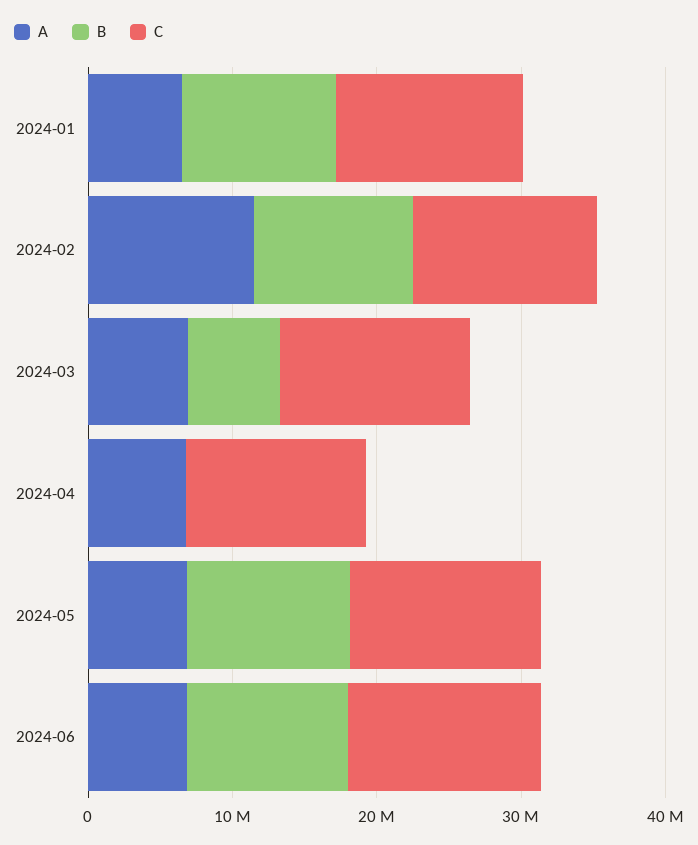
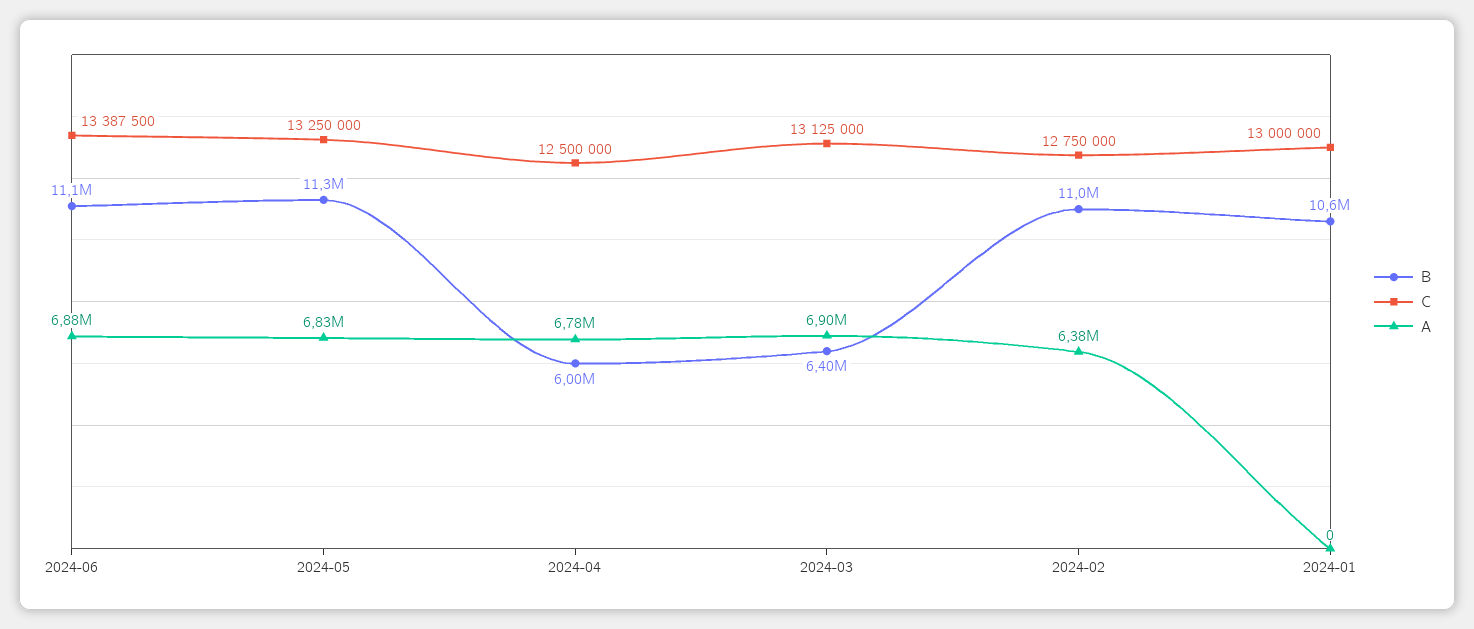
  {
    "A": {
-     "2024-01": 6000000,
+     "2024-01": 0,
-     "2024-02": 12000000,
+     "2024-02": 6380000,
      "2024-03": 6900000,
      "2024-04": 6780000,
      "2024-05": 6830000,
      "2024-06": 6880000
    },
    "B": {
      "2024-01": 10600000,
      "2024-02": 11000000,
      "2024-03": 6400000,
-     "2024-04": 0,
+     "2024-04": 6000000,
      "2024-05": 11300000,
      "2024-06": 11100000
    },
    "C": {
      "2024-01": 13000000,
      "2024-02": 12750000,
      "2024-03": 13125000,
      "2024-04": 12500000,
      "2024-05": 13250000,
      "2024-06": 13387500
    }
  }

